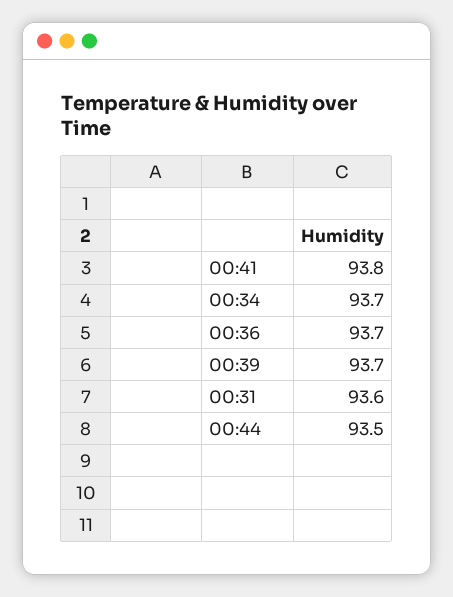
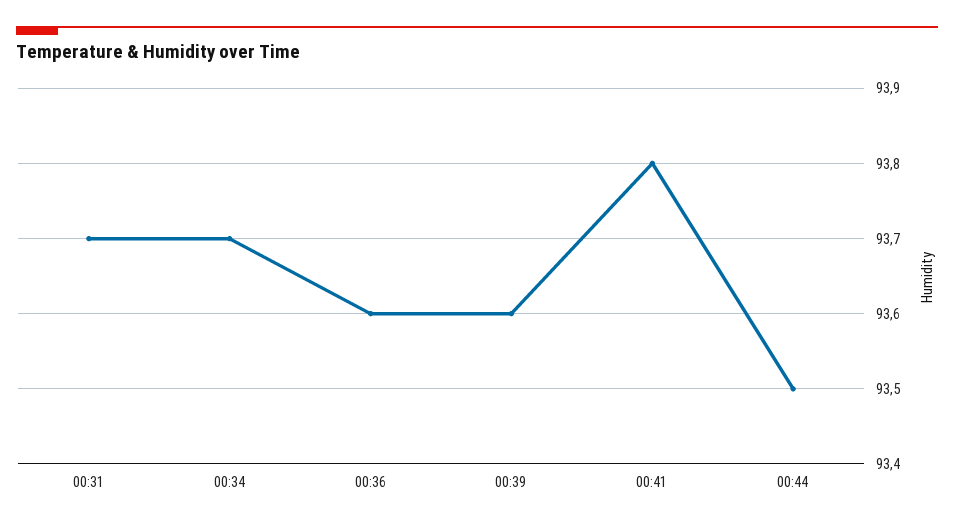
  {
    "00:41": 93.8,
    "00:34": 93.7,
-   "00:36": 93.7,
+   "00:36": 93.6,
-   "00:39": 93.7,
+   "00:39": 93.6,
-   "00:31": 93.6,
+   "00:31": 93.7,
    "00:44": 93.5
  }

